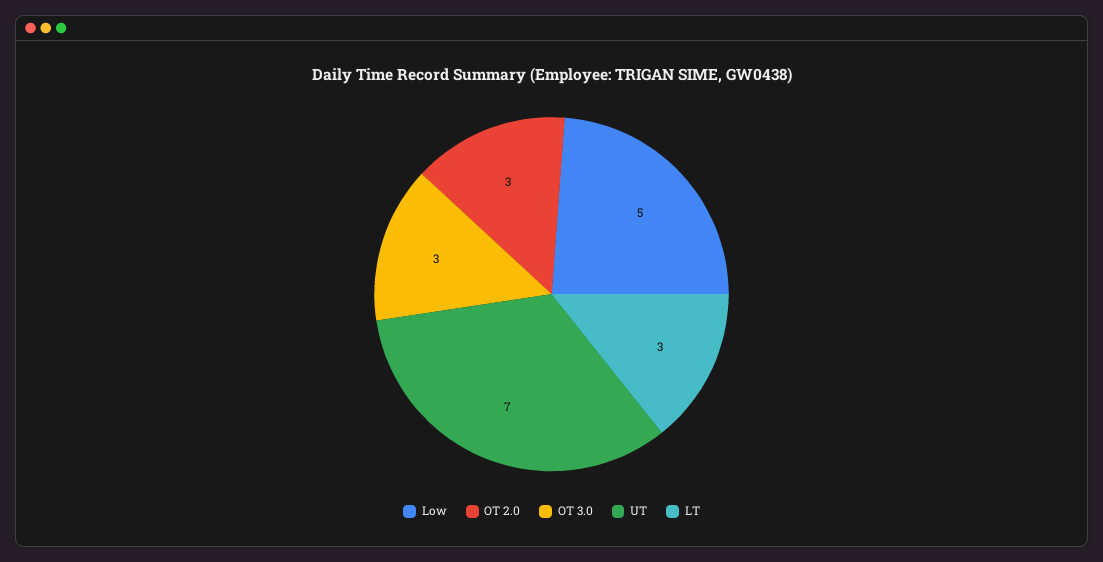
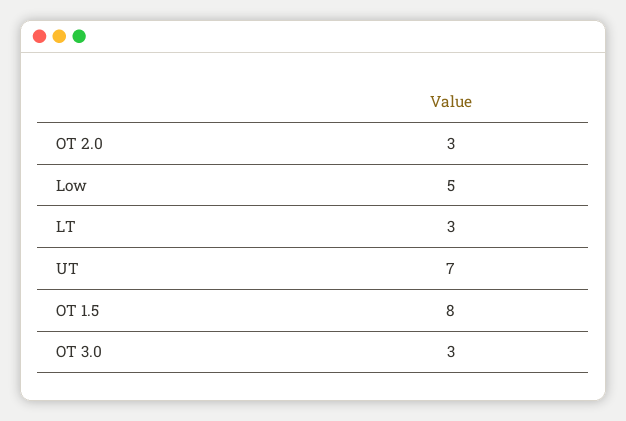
  {
    "Low": 5,
    "OT 2.0": 3,
    "OT 3.0": 3,
    "UT": 7,
-   "LT": 3
+   "LT": 3,
+   "OT 1.5": 8
  }

